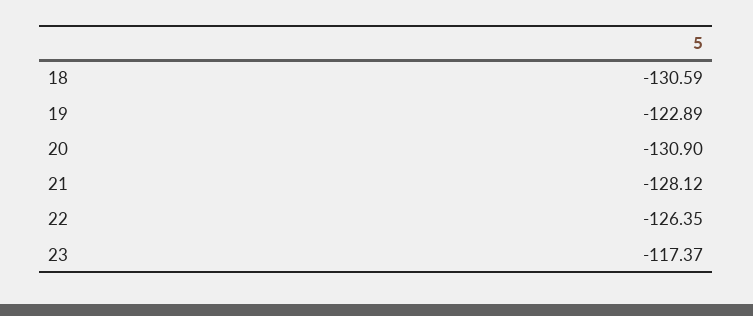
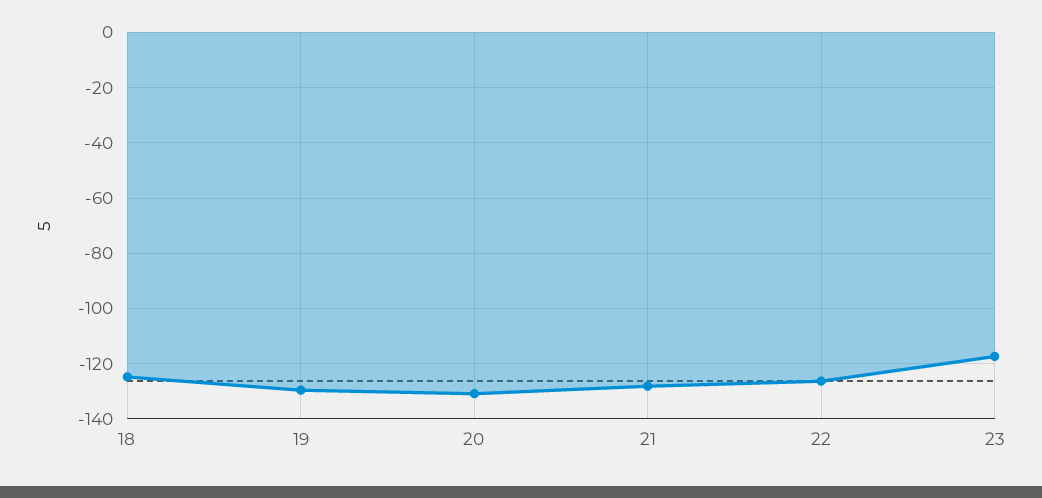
  {
-   "18": -130.59,
+   "18": -125,
-   "19": -122.89,
+   "19": -130,
    "20": -130.9,
    "21": -128.12,
    "22": -126.35,
    "23": -117.37
  }

